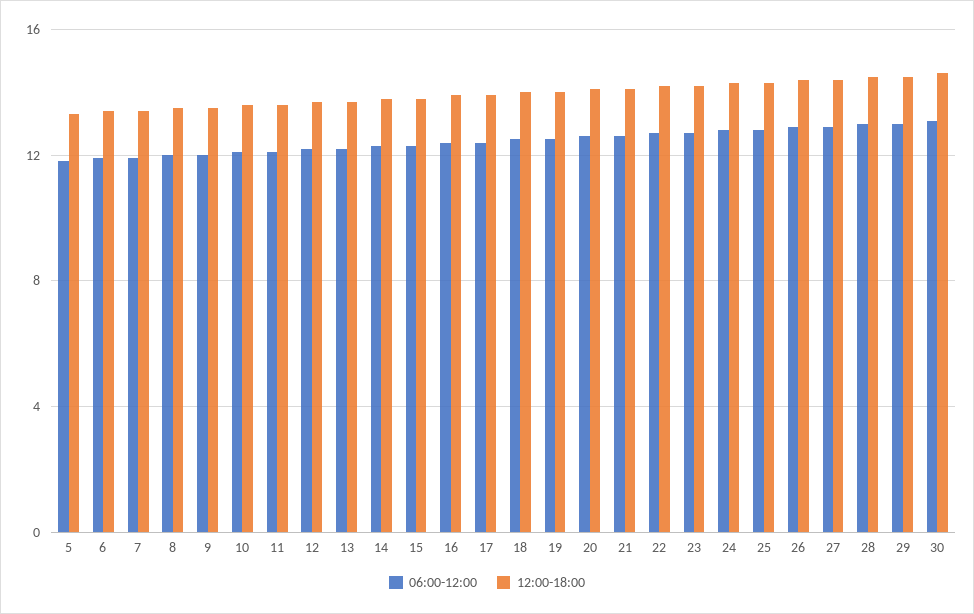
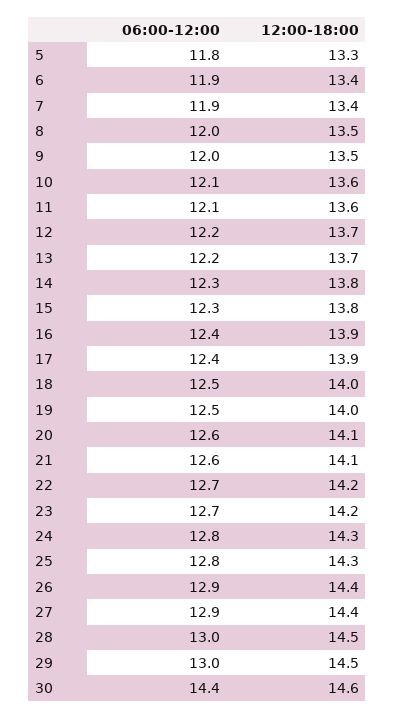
  {
    "06:00-12:00": {
      "5": 11.8,
      "6": 11.9,
      "7": 11.9,
      "8": 12,
      "9": 12,
      "10": 12.1,
      "11": 12.1,
      "12": 12.2,
      "13": 12.2,
      "14": 12.3,
      "15": 12.3,
      "16": 12.4,
      "17": 12.4,
      "18": 12.5,
      "19": 12.5,
      "20": 12.6,
      "21": 12.6,
      "22": 12.7,
      "23": 12.7,
      "24": 12.8,
      "25": 12.8,
      "26": 12.9,
      "27": 12.9,
      "28": 13,
      "29": 13,
-     "30": 13
+     "30": 14.4
    },
    "12:00-18:00": {
      "5": 13.3,
      "6": 13.4,
      "7": 13.4,
      "8": 13.5,
      "9": 13.5,
      "10": 13.6,
      "11": 13.6,
      "12": 13.7,
      "13": 13.7,
      "14": 13.8,
      "15": 13.8,
      "16": 13.9,
      "17": 13.9,
      "18": 14,
      "19": 14,
      "20": 14.1,
      "21": 14.1,
      "22": 14.2,
      "23": 14.2,
      "24": 14.3,
      "25": 14.3,
      "26": 14.4,
      "27": 14.4,
      "28": 14.5,
      "29": 14.5,
      "30": 14.6
    }
  }

